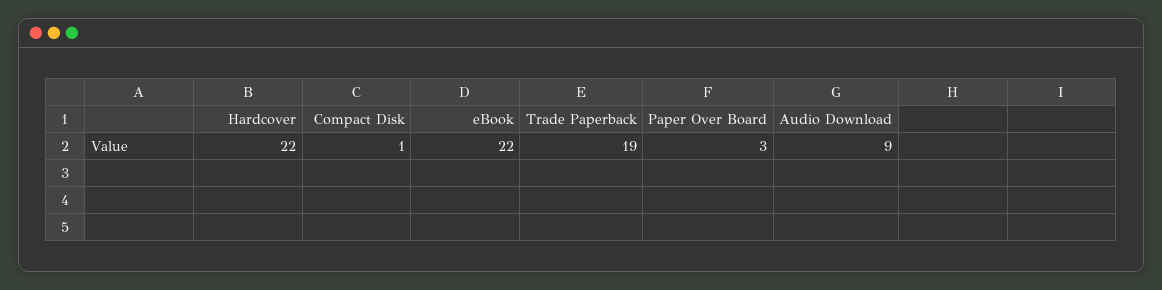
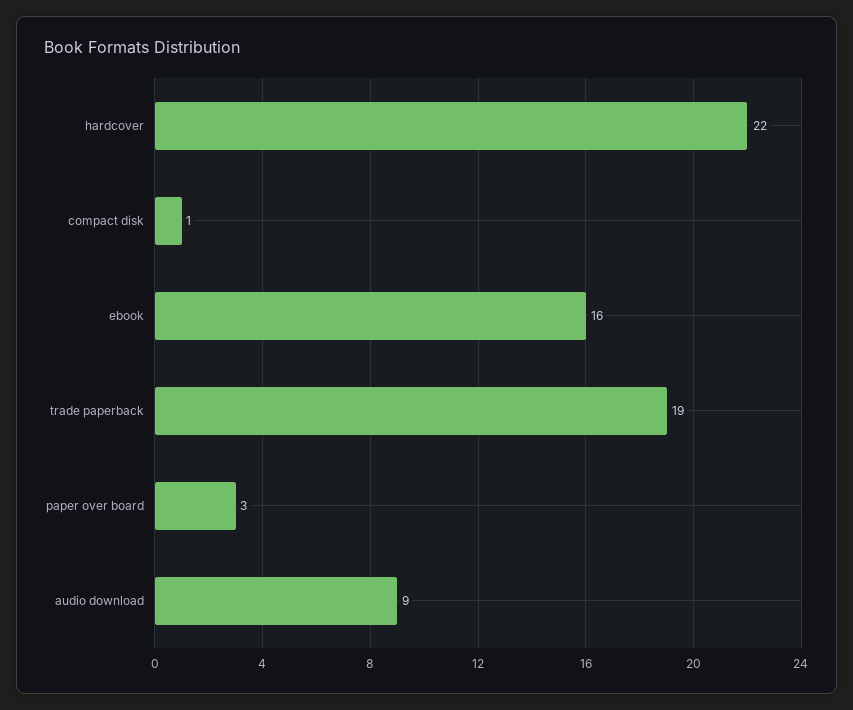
  {
    "Hardcover": 22,
    "Compact Disk": 1,
-   "eBook": 22,
+   "eBook": 16,
    "Trade Paperback": 19,
    "Paper Over Board": 3,
    "Audio Download": 9
  }

